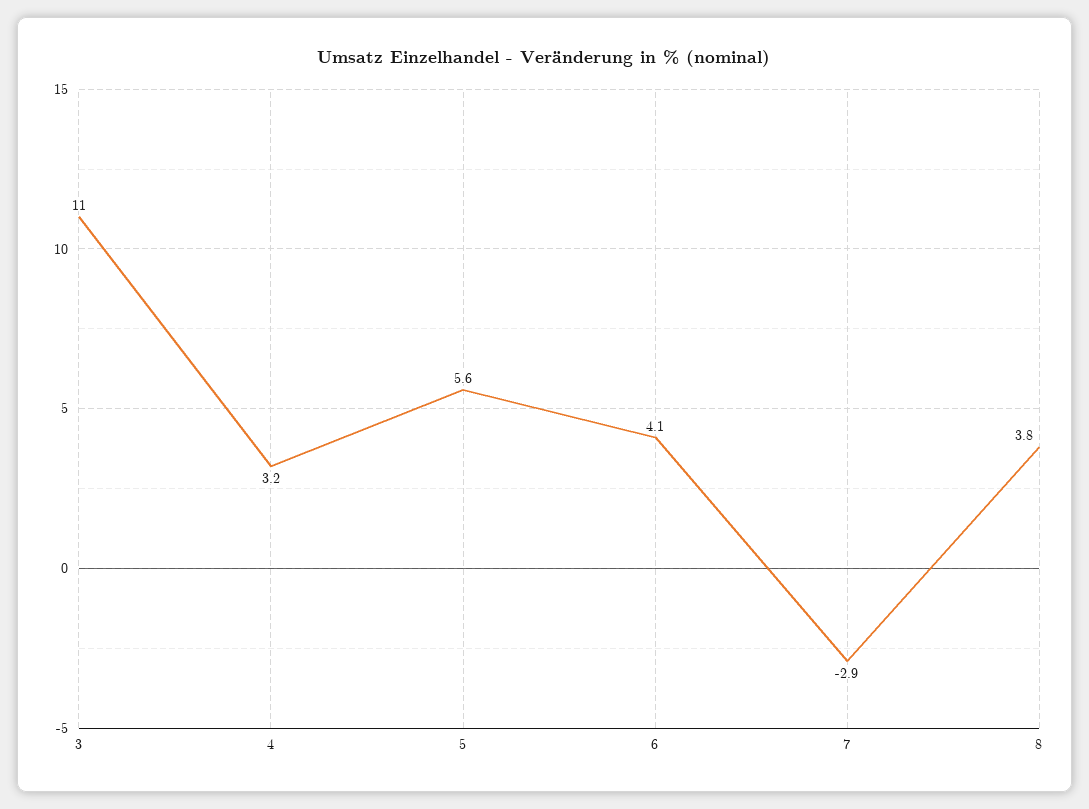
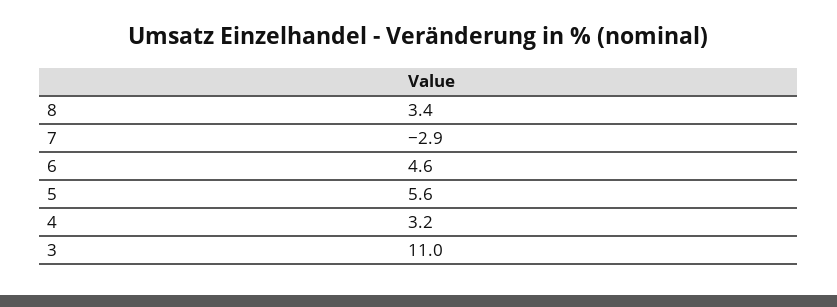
  {
    "3": 11,
    "4": 3.2,
    "5": 5.6,
-   "6": 4.1,
+   "6": 4.6,
    "7": -2.9,
-   "8": 3.8
+   "8": 3.4
  }

